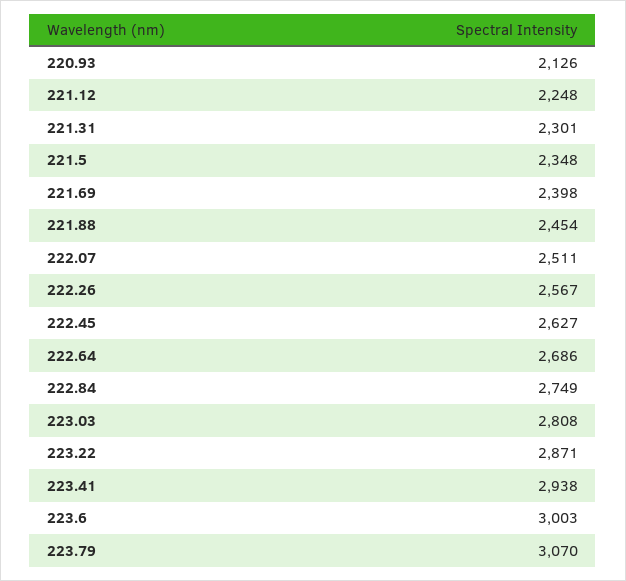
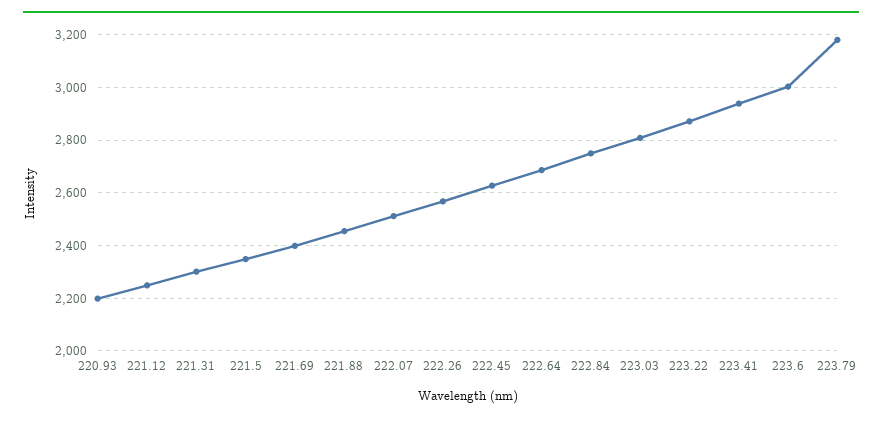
  {
-   "220.93": 2126,
+   "220.93": 2200,
    "221.12": 2248,
    "221.31": 2301,
    "221.5": 2348,
    "221.69": 2398,
    "221.88": 2454,
    "222.07": 2511,
    "222.26": 2567,
    "222.45": 2627,
    "222.64": 2686,
    "222.84": 2749,
    "223.03": 2808,
    "223.22": 2871,
    "223.41": 2938,
    "223.6": 3003,
-   "223.79": 3070
+   "223.79": 3175
  }

